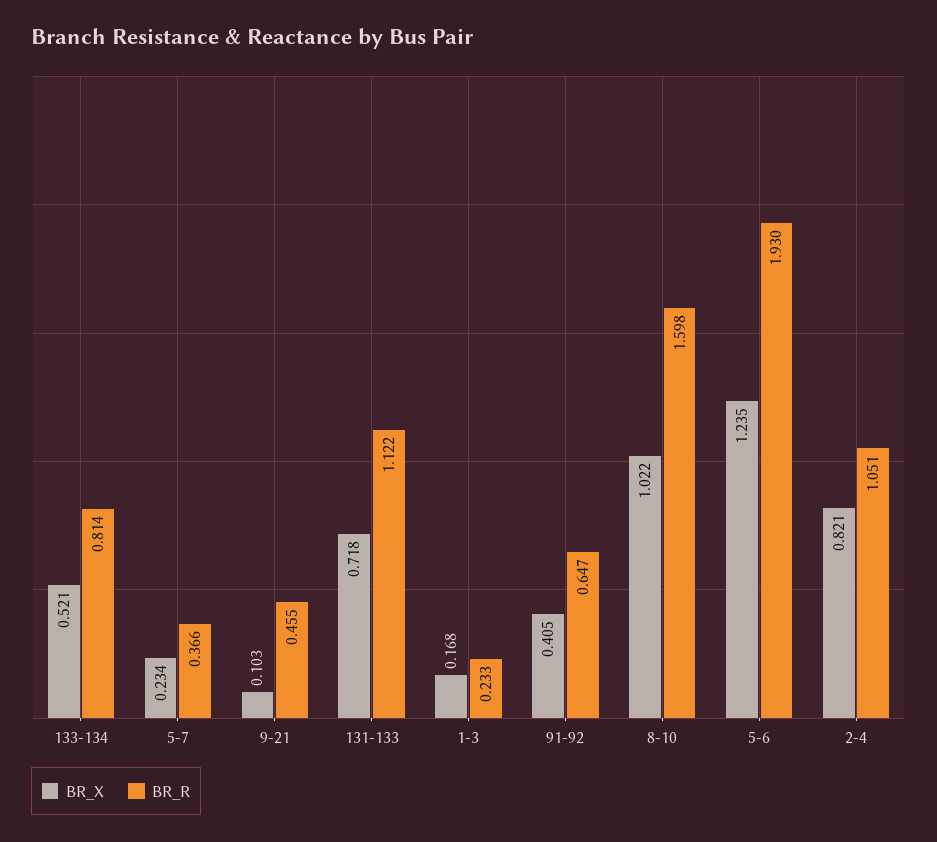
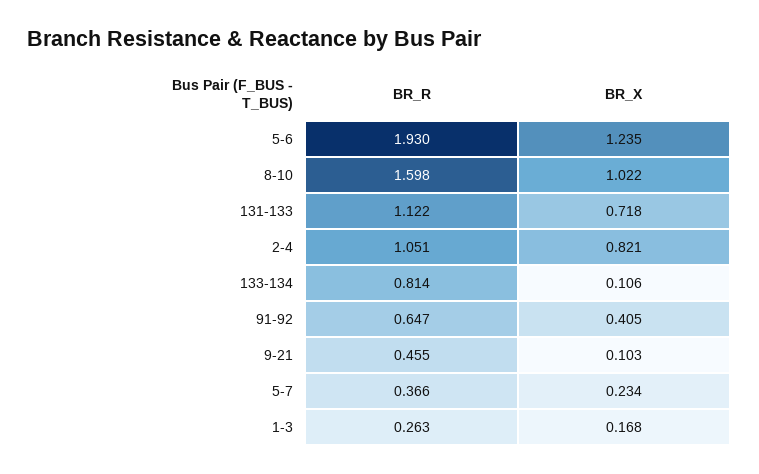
  {
    "BR_X": {
-     "133-134": 0.521,
+     "133-134": 0.106,
      "5-7": 0.234,
      "9-21": 0.103,
      "131-133": 0.718,
      "1-3": 0.168,
      "91-92": 0.405,
      "8-10": 1.022,
      "5-6": 1.235,
      "2-4": 0.821
    },
    "BR_R": {
      "133-134": 0.814,
      "5-7": 0.366,
      "9-21": 0.455,
      "131-133": 1.122,
-     "1-3": 0.233,
+     "1-3": 0.263,
      "91-92": 0.647,
      "8-10": 1.598,
      "5-6": 1.93,
      "2-4": 1.051
    }
  }

